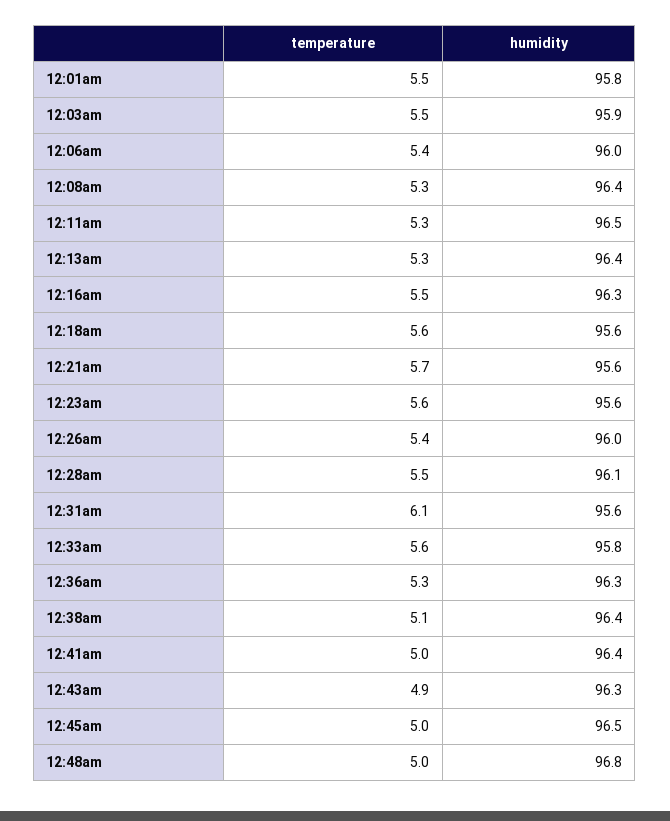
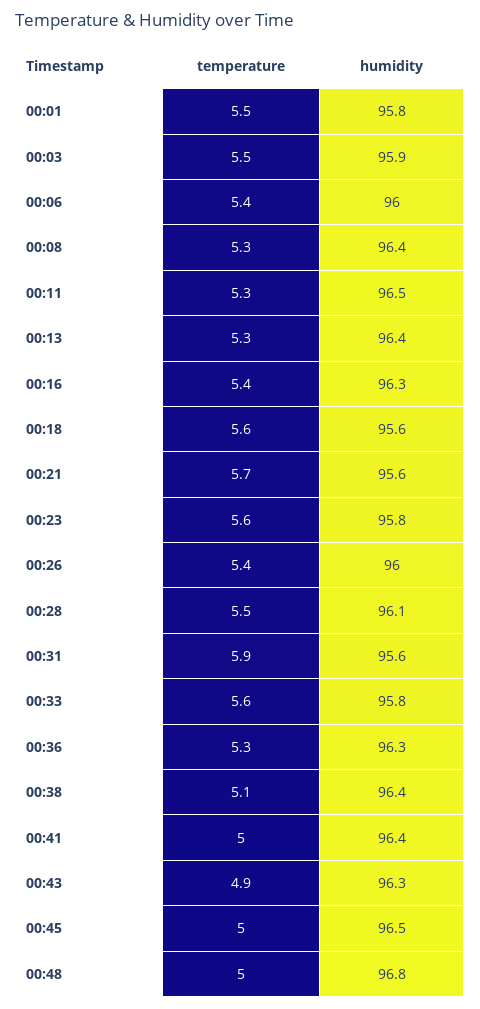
  {
    "temperature": {
      "12:01am": 5.5,
      "12:03am": 5.5,
      "12:06am": 5.4,
      "12:08am": 5.3,
      "12:11am": 5.3,
      "12:13am": 5.3,
-     "12:16am": 5.5,
+     "12:16am": 5.4,
      "12:18am": 5.6,
      "12:21am": 5.7,
      "12:23am": 5.6,
      "12:26am": 5.4,
      "12:28am": 5.5,
-     "12:31am": 6.1,
+     "12:31am": 5.9,
      "12:33am": 5.6,
      "12:36am": 5.3,
      "12:38am": 5.1,
      "12:41am": 5,
      "12:43am": 4.9,
      "12:45am": 5,
      "12:48am": 5
    },
    "humidity": {
      "12:01am": 95.8,
      "12:03am": 95.9,
      "12:06am": 96,
      "12:08am": 96.4,
      "12:11am": 96.5,
      "12:13am": 96.4,
      "12:16am": 96.3,
      "12:18am": 95.6,
      "12:21am": 95.6,
-     "12:23am": 95.6,
+     "12:23am": 95.8,
      "12:26am": 96,
      "12:28am": 96.1,
      "12:31am": 95.6,
      "12:33am": 95.8,
      "12:36am": 96.3,
      "12:38am": 96.4,
      "12:41am": 96.4,
      "12:43am": 96.3,
      "12:45am": 96.5,
      "12:48am": 96.8
    }
  }

